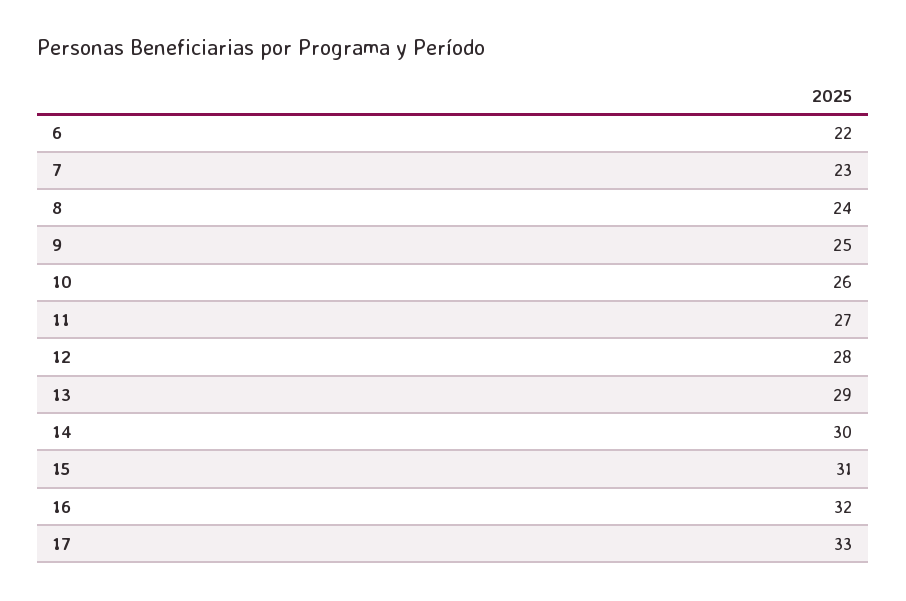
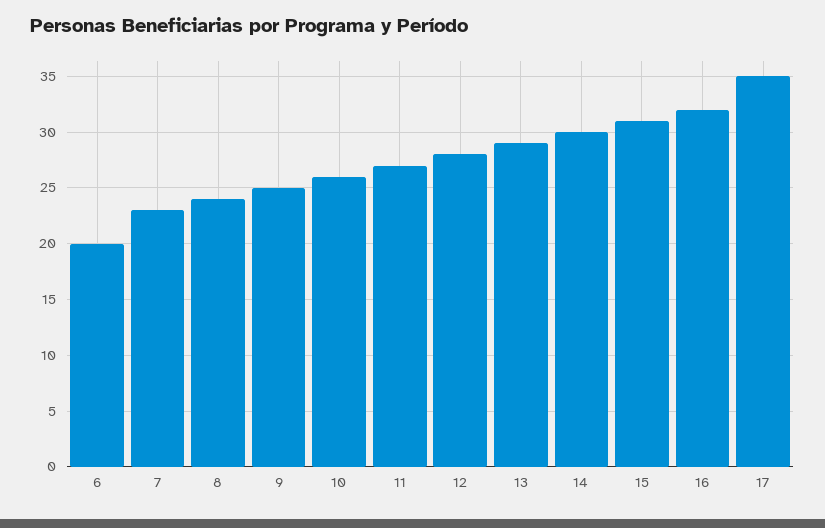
  {
-   "6": 22,
+   "6": 20,
    "7": 23,
    "8": 24,
    "9": 25,
    "10": 26,
    "11": 27,
    "12": 28,
    "13": 29,
    "14": 30,
    "15": 31,
    "16": 32,
-   "17": 33
+   "17": 35
  }

